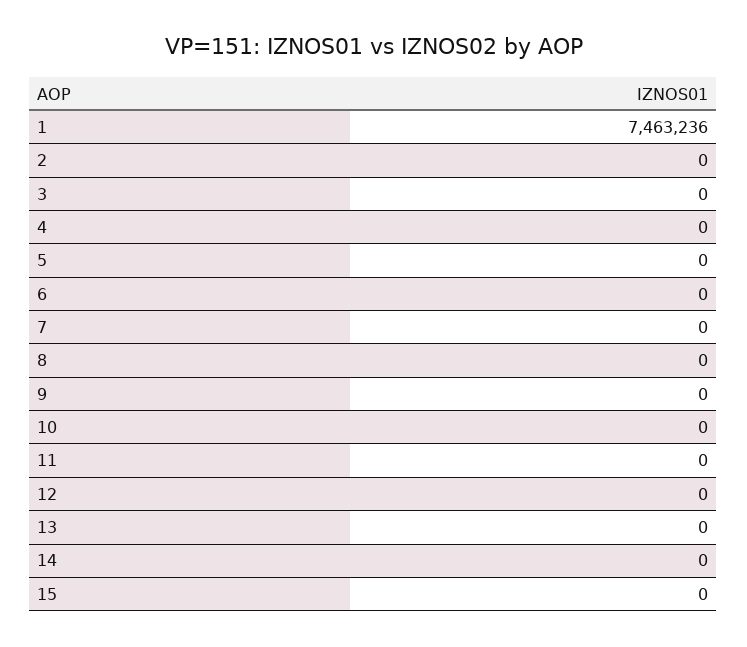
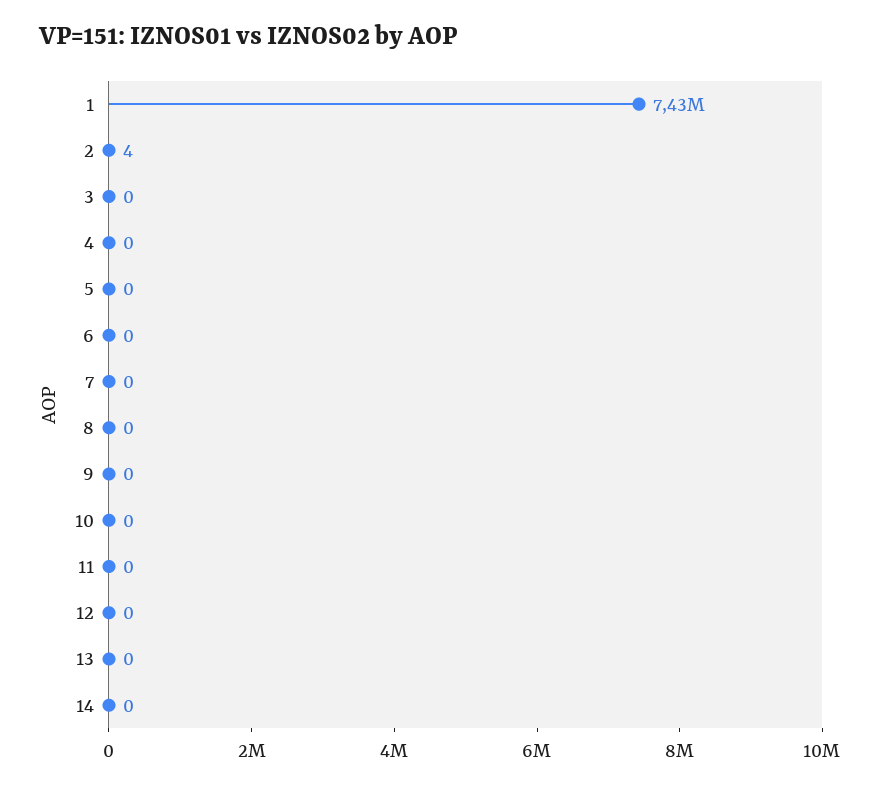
  {
-   "1": 7463236,
+   "1": 7430000,
-   "2": 0,
+   "2": 4,
    "3": 0,
    "4": 0,
    "5": 0,
    "6": 0,
    "7": 0,
    "8": 0,
    "9": 0,
    "10": 0,
    "11": 0,
    "12": 0,
    "13": 0,
-   "14": 0,
+   "14": 0
-   "15": 0
  }

